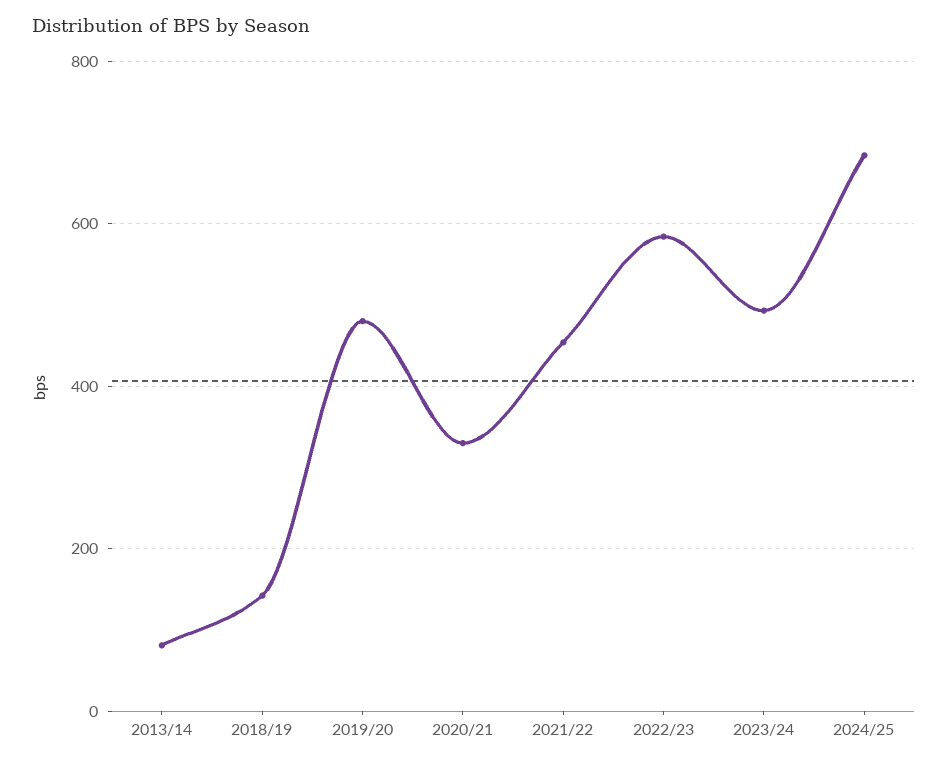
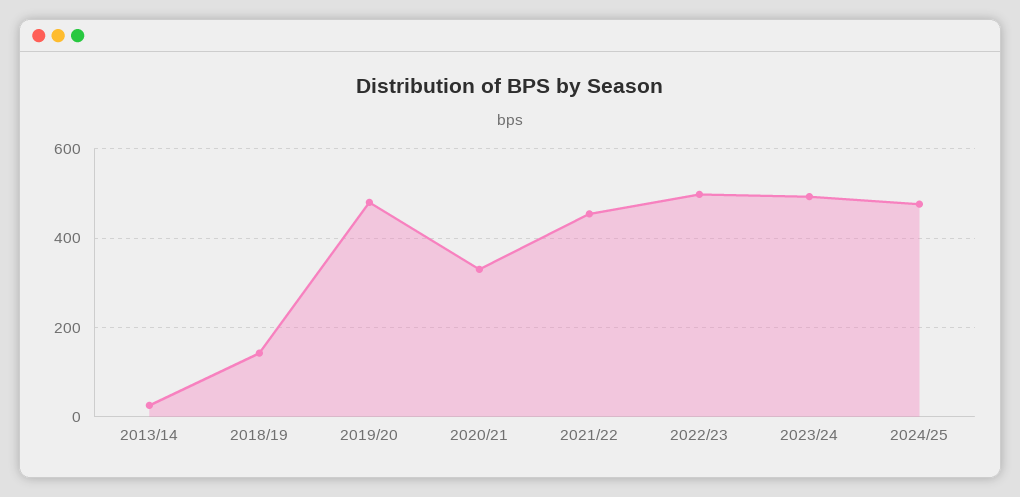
  {
-   "2013/14": 80,
+   "2013/14": 20,
    "2018/19": 140,
    "2019/20": 480,
    "2020/21": 340,
    "2021/22": 460,
-   "2022/23": 580,
+   "2022/23": 500,
    "2023/24": 500,
-   "2024/25": 680
+   "2024/25": 480
  }

